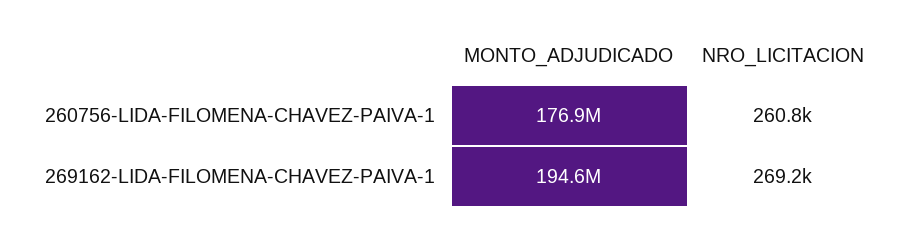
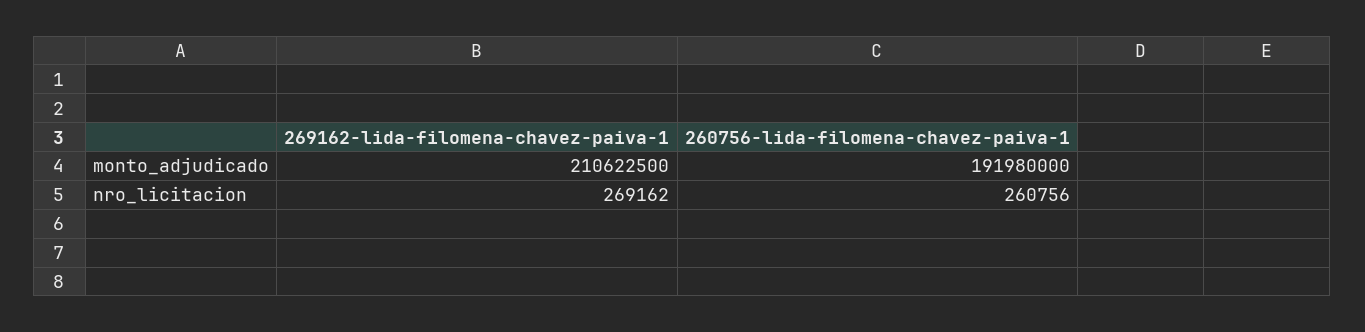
  {
    "MONTO_ADJUDICADO": {
-     "260756-LIDA-FILOMENA-CHAVEZ-PAIVA-1": 176900000,
+     "260756-LIDA-FILOMENA-CHAVEZ-PAIVA-1": 191980000,
-     "269162-LIDA-FILOMENA-CHAVEZ-PAIVA-1": 194600000
+     "269162-LIDA-FILOMENA-CHAVEZ-PAIVA-1": 210622500
    },
    "NRO_LICITACION": {
      "260756-LIDA-FILOMENA-CHAVEZ-PAIVA-1": 260756,
      "269162-LIDA-FILOMENA-CHAVEZ-PAIVA-1": 269162
    }
  }

